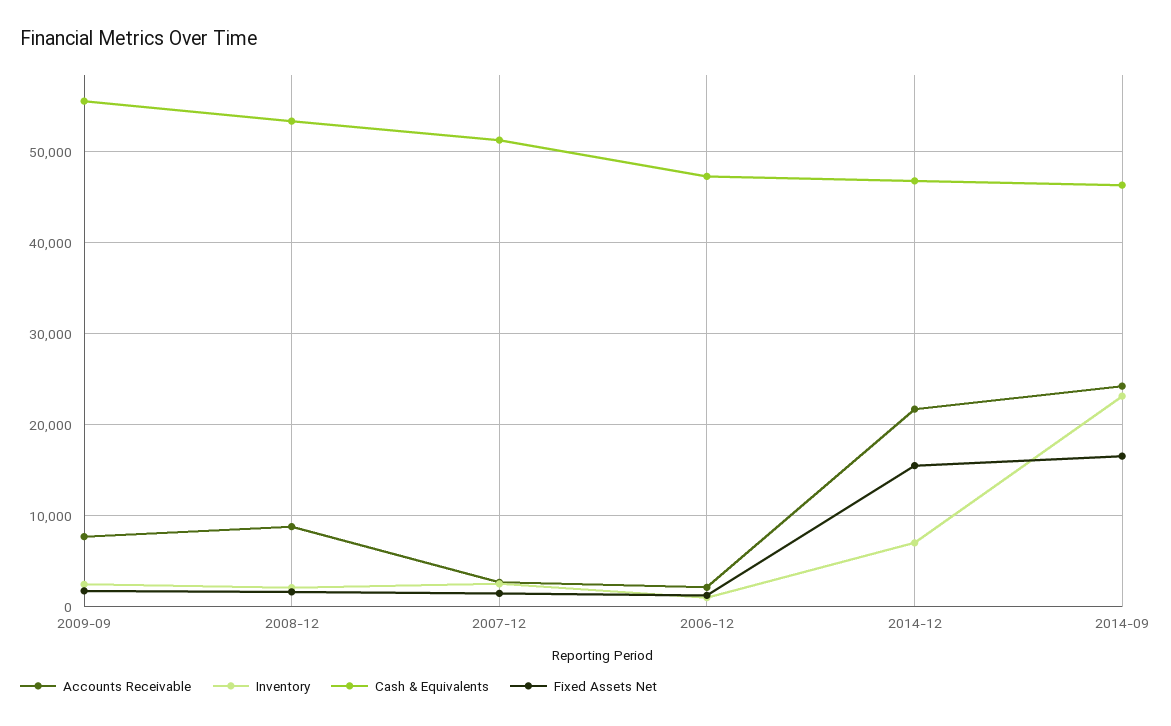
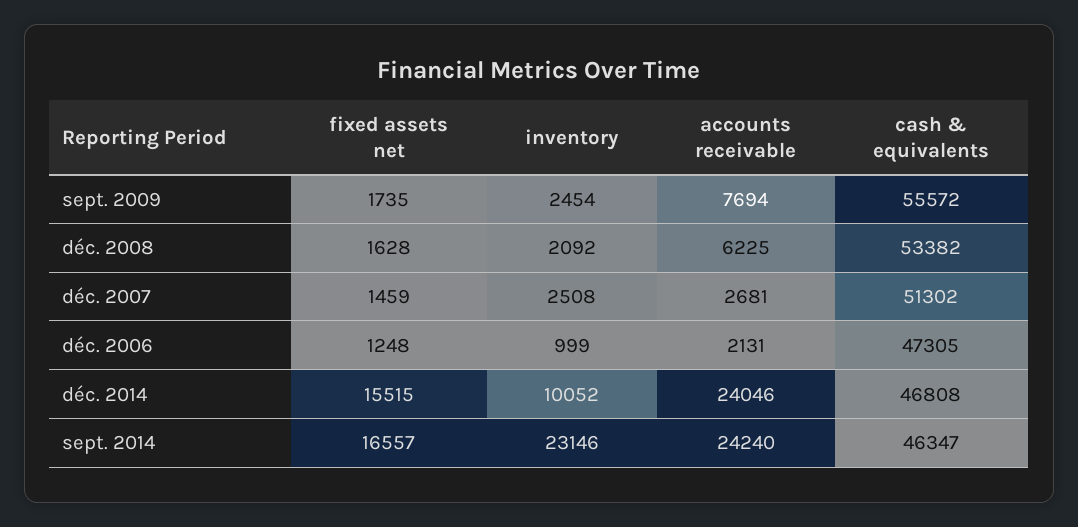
  {
    "Accounts Receivable": {
      "2009-09": 7694,
-     "2008-12": 9000,
+     "2008-12": 6225,
      "2007-12": 2681,
      "2006-12": 2131,
-     "2014-12": 22000,
+     "2014-12": 24046,
      "2014-09": 24240
    },
    "Inventory": {
      "2009-09": 2454,
      "2008-12": 2092,
      "2007-12": 2508,
      "2006-12": 999,
-     "2014-12": 7000,
+     "2014-12": 10052,
      "2014-09": 23146
    },
    "Cash & Equivalents": {
      "2009-09": 55572,
      "2008-12": 53382,
      "2007-12": 51302,
      "2006-12": 47305,
      "2014-12": 46808,
      "2014-09": 46347
    },
    "Fixed Assets Net": {
      "2009-09": 1735,
      "2008-12": 1628,
      "2007-12": 1459,
      "2006-12": 1248,
      "2014-12": 15515,
      "2014-09": 16557
    }
  }

